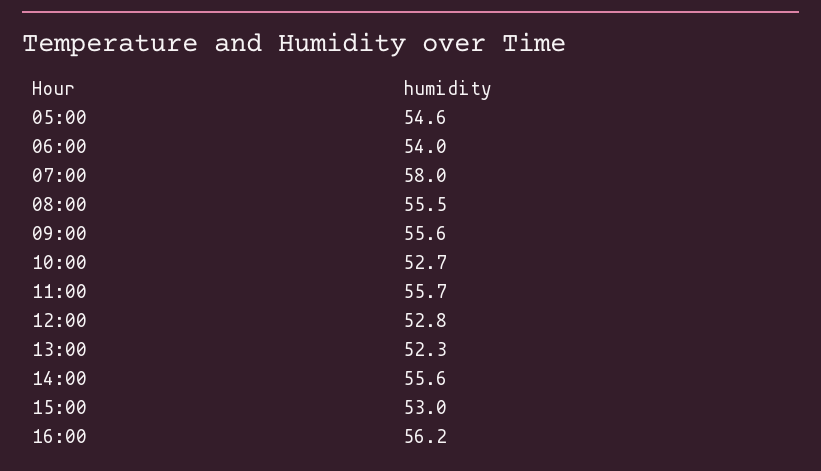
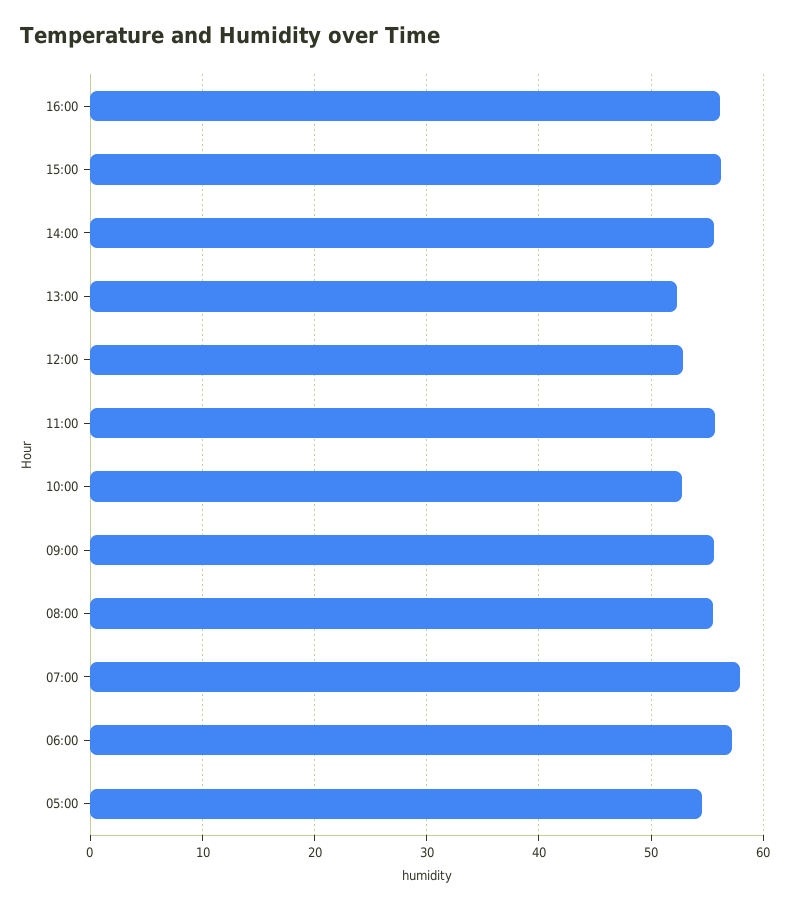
  {
    "05:00": 54.6,
-   "06:00": 54,
+   "06:00": 57,
    "07:00": 58,
    "08:00": 55.5,
    "09:00": 55.6,
    "10:00": 52.7,
    "11:00": 55.7,
    "12:00": 52.8,
    "13:00": 52.3,
    "14:00": 55.6,
-   "15:00": 53,
+   "15:00": 56,
    "16:00": 56.2
  }

